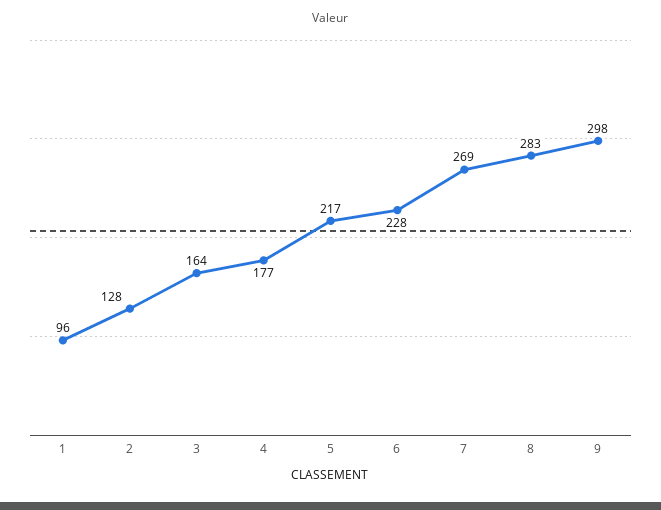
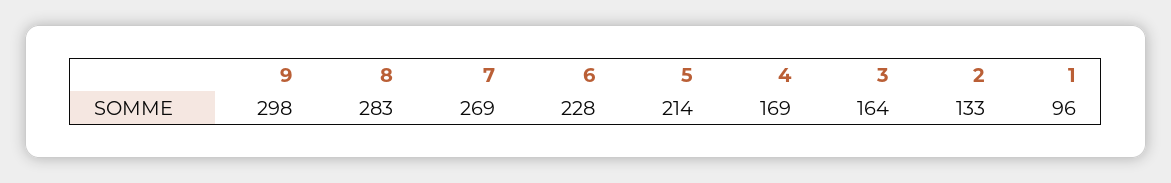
  {
    "1": 96,
-   "2": 128,
+   "2": 133,
    "3": 164,
-   "4": 177,
+   "4": 169,
-   "5": 217,
+   "5": 214,
    "6": 228,
    "7": 269,
    "8": 283,
    "9": 298
  }

